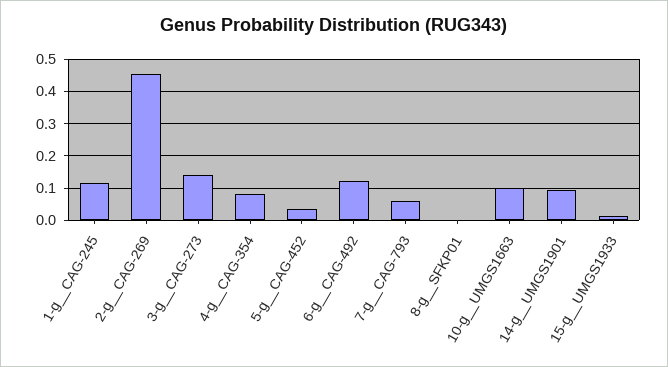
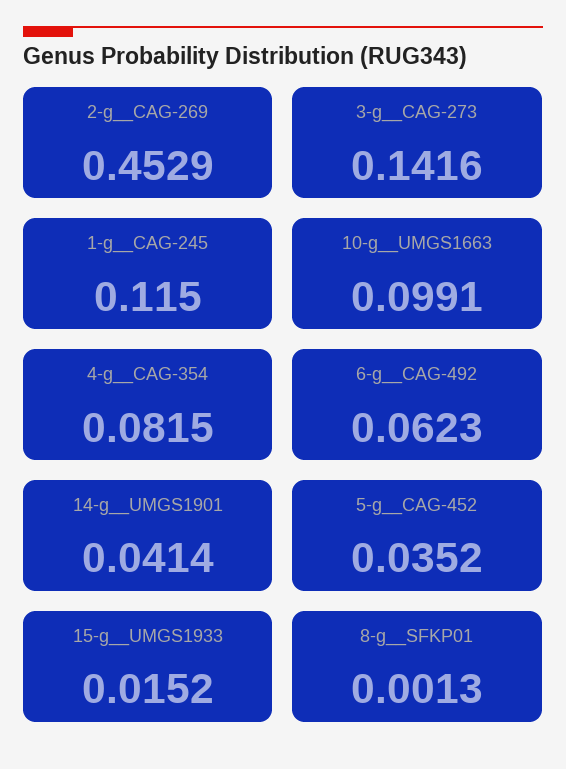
  {
    "1-g__CAG-245": 0.115,
    "2-g__CAG-269": 0.4529,
    "3-g__CAG-273": 0.1416,
    "4-g__CAG-354": 0.0815,
    "5-g__CAG-452": 0.0352,
-   "6-g__CAG-492": 0.12,
+   "6-g__CAG-492": 0.0623,
-   "7-g__CAG-793": 0.06,
    "8-g__SFKP01": 0.0013,
    "10-g__UMGS1663": 0.0991,
-   "14-g__UMGS1901": 0.1,
+   "14-g__UMGS1901": 0.0414,
    "15-g__UMGS1933": 0.0152
  }

